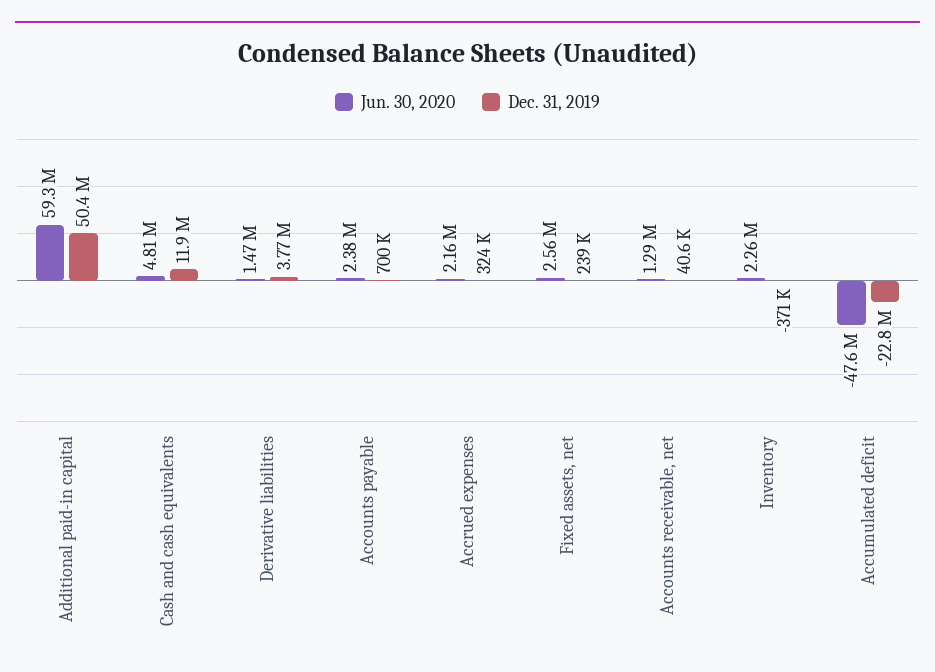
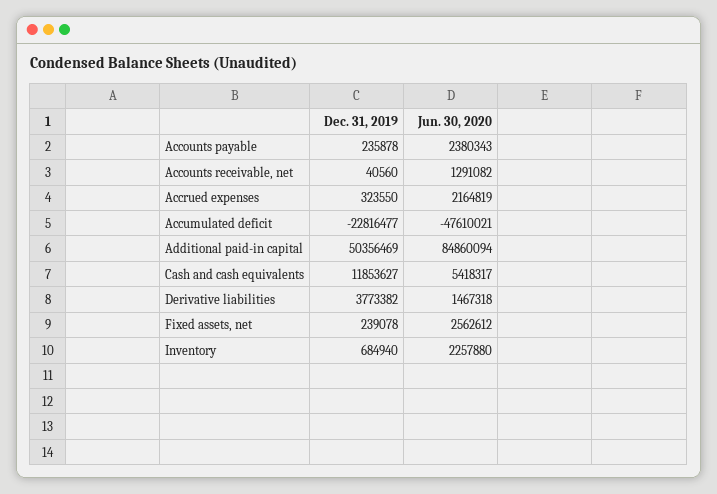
  {
    "Jun. 30, 2020": {
-     "Additional paid-in capital": 59300000,
+     "Additional paid-in capital": 84860094,
-     "Cash and cash equivalents": 4810000,
+     "Cash and cash equivalents": 5418317,
      "Derivative liabilities": 1467318,
      "Accounts payable": 2380343,
      "Accrued expenses": 2164819,
      "Fixed assets, net": 2562612,
      "Accounts receivable, net": 1291082,
      "Inventory": 2257880,
      "Accumulated deficit": -47610021
    },
    "Dec. 31, 2019": {
      "Additional paid-in capital": 50356469,
      "Cash and cash equivalents": 11853627,
      "Derivative liabilities": 3773382,
-     "Accounts payable": 700000,
+     "Accounts payable": 235878,
      "Accrued expenses": 323550,
      "Fixed assets, net": 239078,
      "Accounts receivable, net": 40560,
-     "Inventory": -371000,
+     "Inventory": 684940,
      "Accumulated deficit": -22816477
    }
  }

